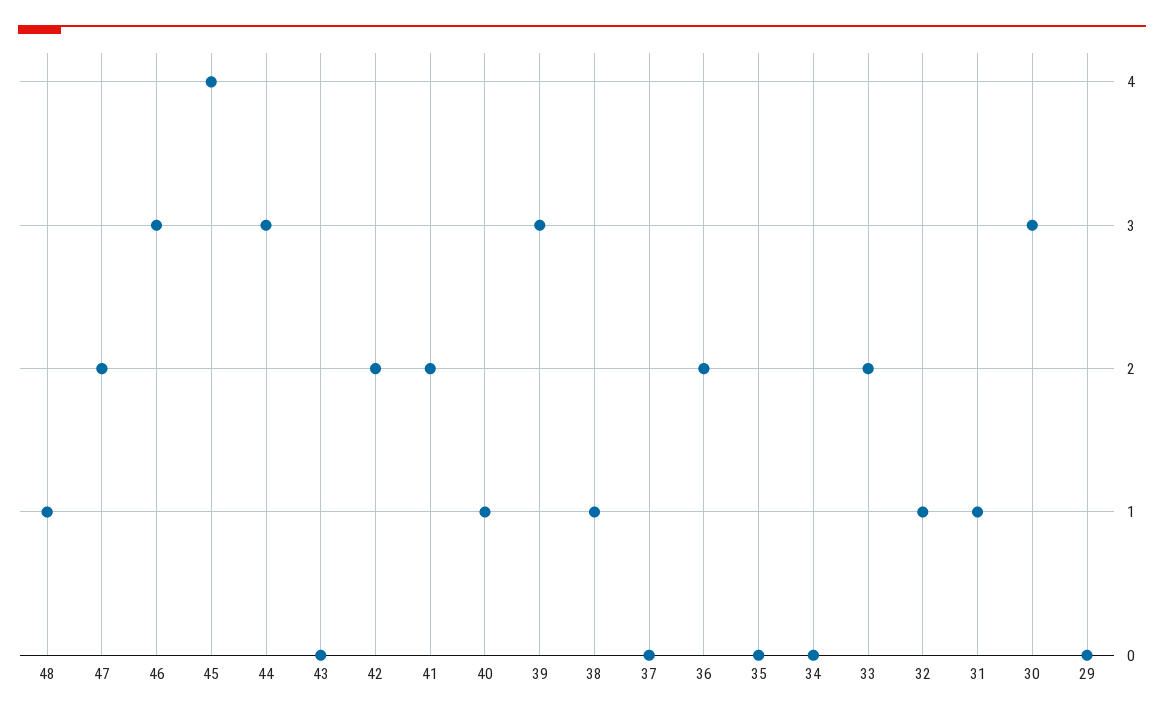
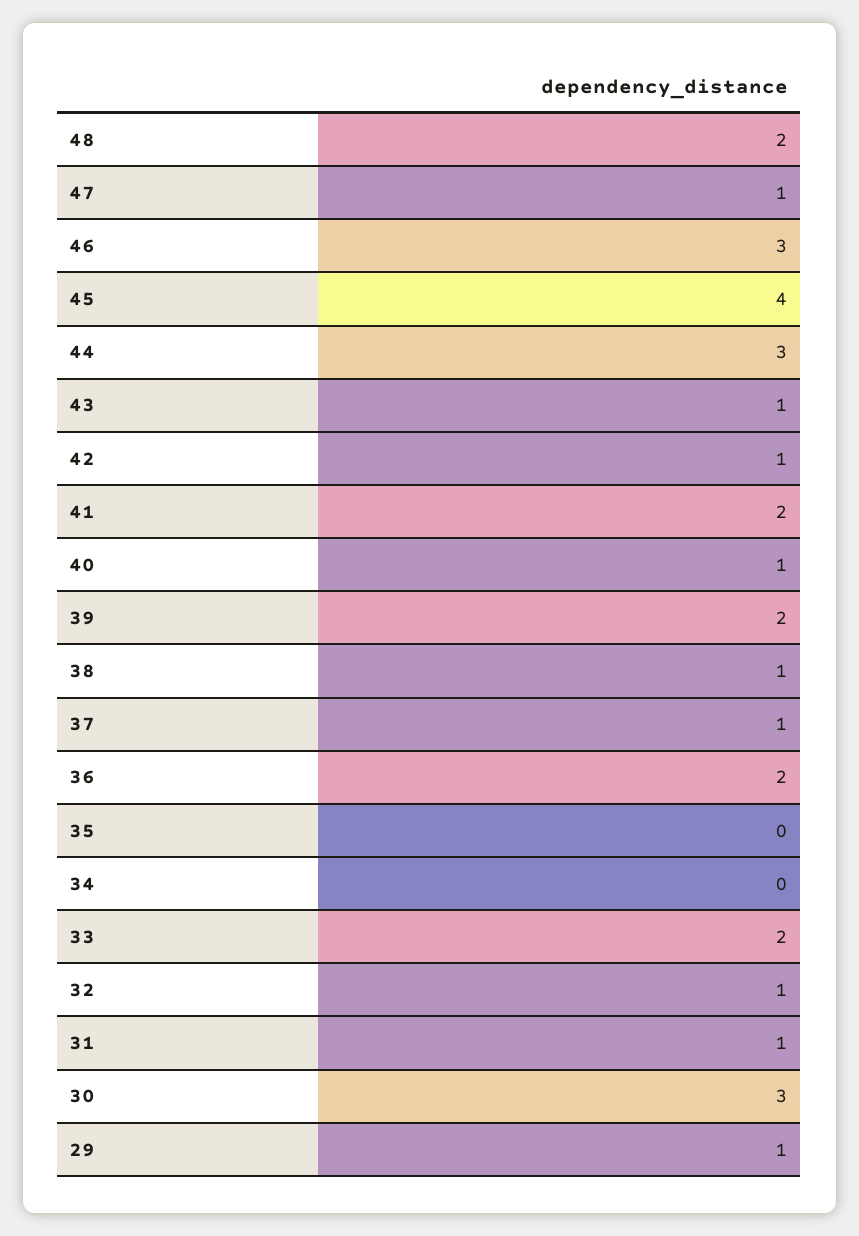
  {
-   "48": 1,
+   "48": 2,
-   "47": 2,
+   "47": 1,
    "46": 3,
    "45": 4,
    "44": 3,
-   "43": 0,
+   "43": 1,
-   "42": 2,
+   "42": 1,
    "41": 2,
    "40": 1,
-   "39": 3,
+   "39": 2,
    "38": 1,
-   "37": 0,
+   "37": 1,
    "36": 2,
    "35": 0,
    "34": 0,
    "33": 2,
    "32": 1,
    "31": 1,
    "30": 3,
-   "29": 0
+   "29": 1
  }

